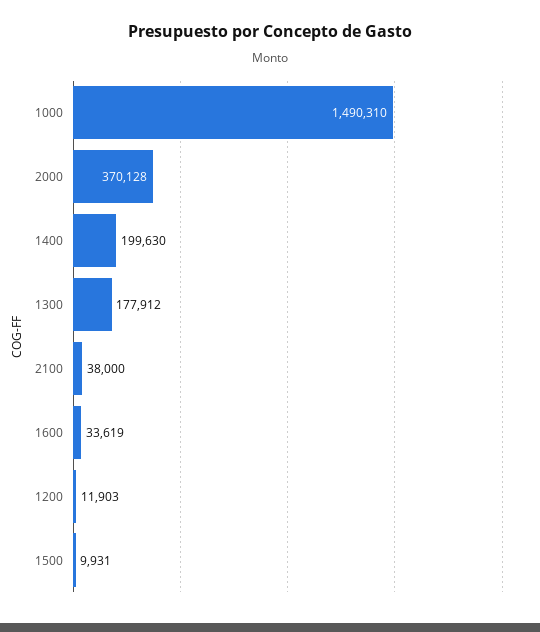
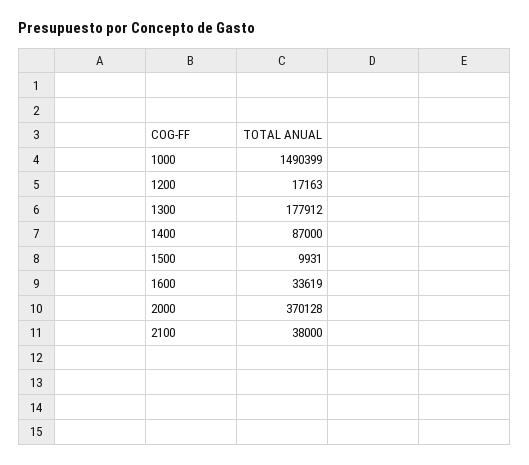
  {
-   "1000": 1490310,
+   "1000": 1490399,
    "2000": 370128,
-   "1400": 199630,
+   "1400": 87000,
    "1300": 177912,
    "2100": 38000,
    "1600": 33619,
-   "1200": 11903,
+   "1200": 17163,
    "1500": 9931
  }

